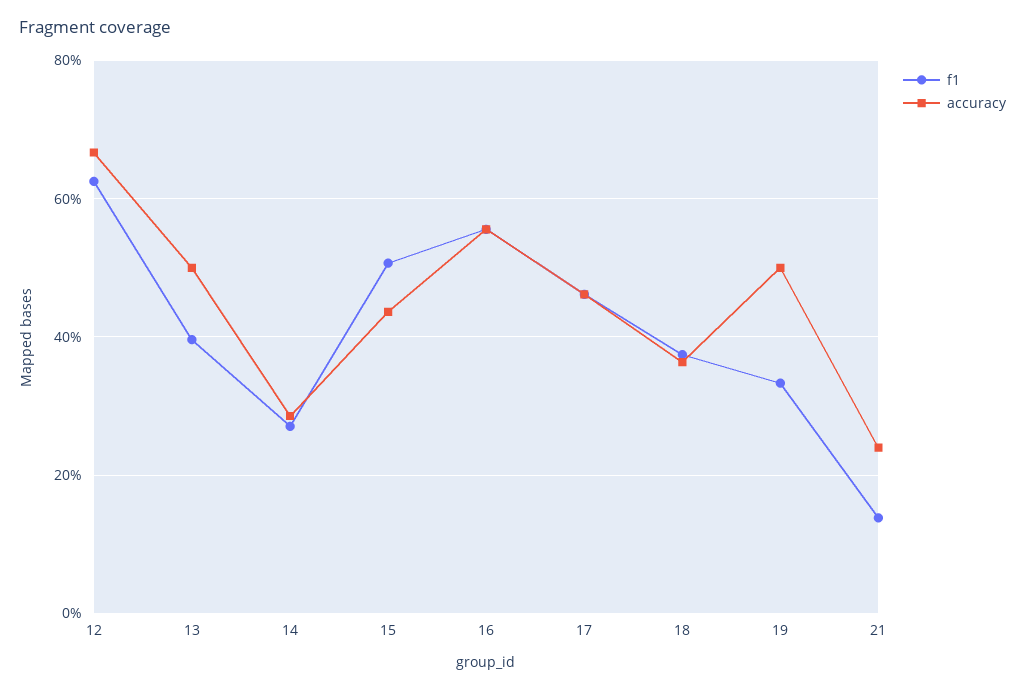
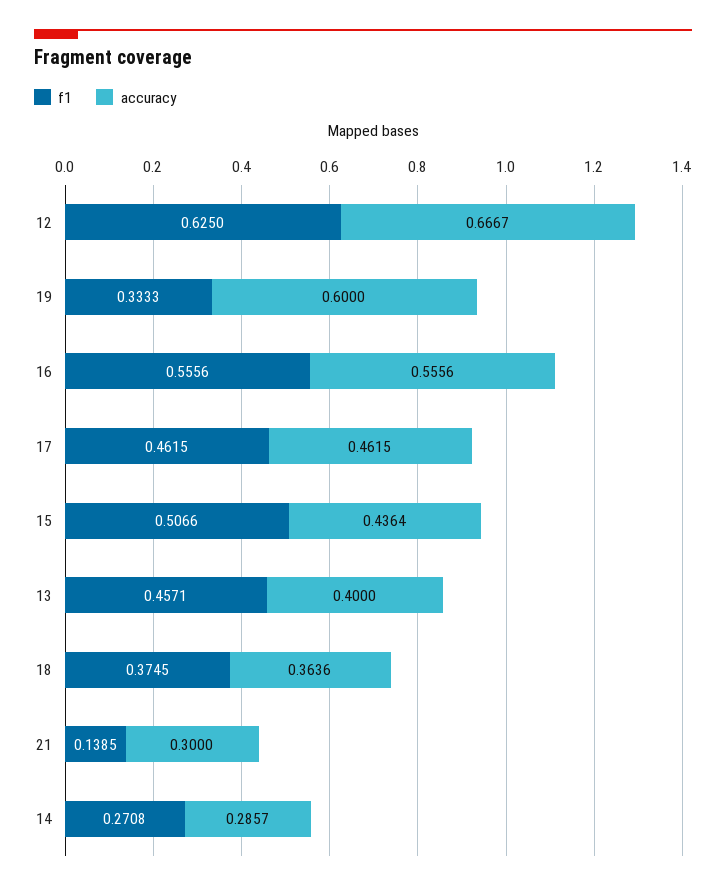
  {
    "f1": {
      "12": 0.625,
-     "13": 0.4,
+     "13": 0.4571,
      "14": 0.2708,
      "15": 0.5066,
      "16": 0.5556,
      "17": 0.4615,
      "18": 0.3745,
      "19": 0.3333,
      "21": 0.1385
    },
    "accuracy": {
      "12": 0.6667,
-     "13": 0.5,
+     "13": 0.4,
      "14": 0.2857,
      "15": 0.4364,
      "16": 0.5556,
      "17": 0.4615,
      "18": 0.3636,
-     "19": 0.5,
+     "19": 0.6,
-     "21": 0.24
+     "21": 0.3
    }
  }

